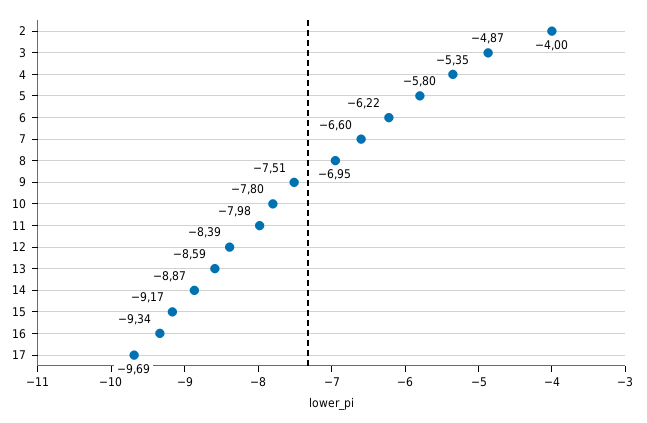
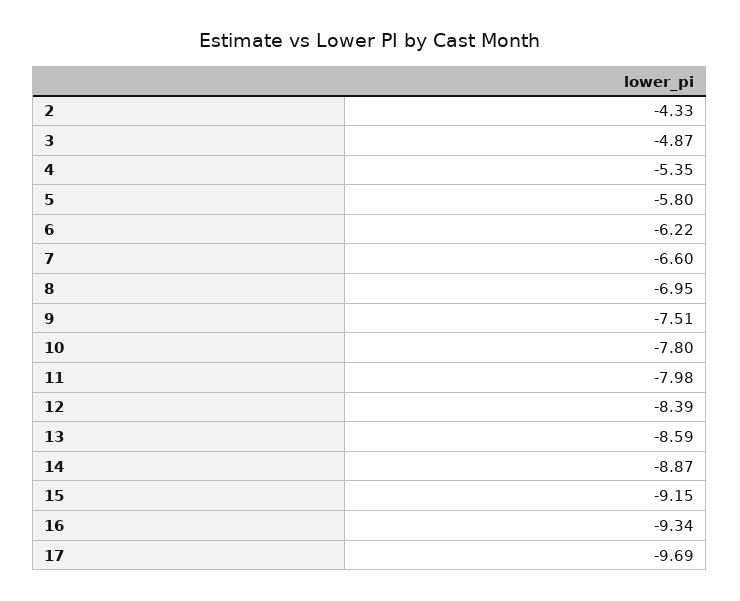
  {
-   "2": -4,
+   "2": -4.33,
    "3": -4.87,
    "4": -5.35,
    "5": -5.8,
    "6": -6.22,
    "7": -6.6,
    "8": -6.95,
    "9": -7.51,
    "10": -7.8,
    "11": -7.98,
    "12": -8.39,
    "13": -8.59,
    "14": -8.87,
-   "15": -9.17,
+   "15": -9.15,
    "16": -9.34,
    "17": -9.69
  }

